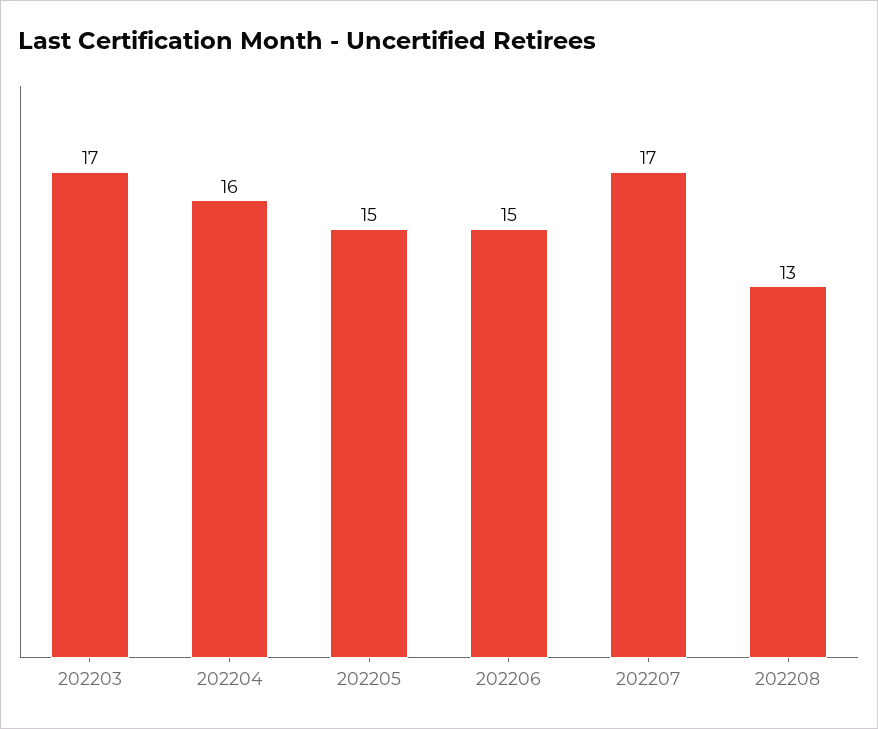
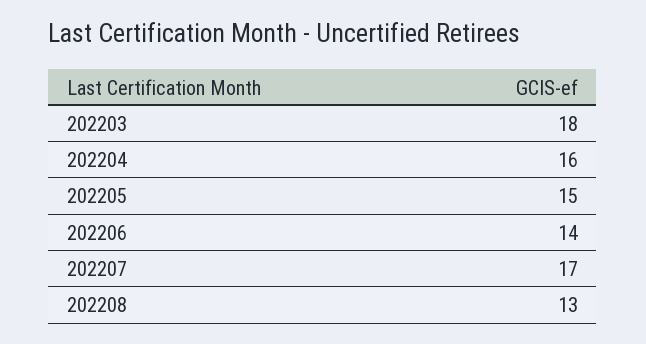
  {
-   "202203": 17,
+   "202203": 18,
    "202204": 16,
    "202205": 15,
-   "202206": 15,
+   "202206": 14,
    "202207": 17,
    "202208": 13
  }

